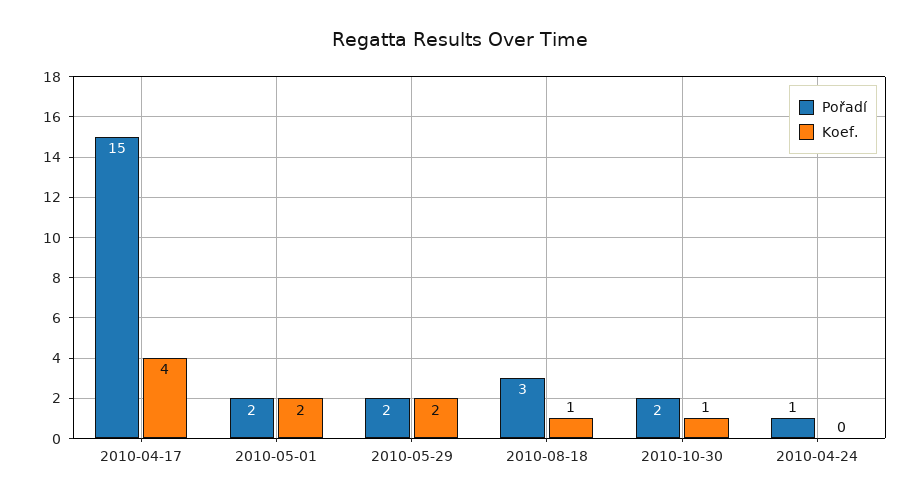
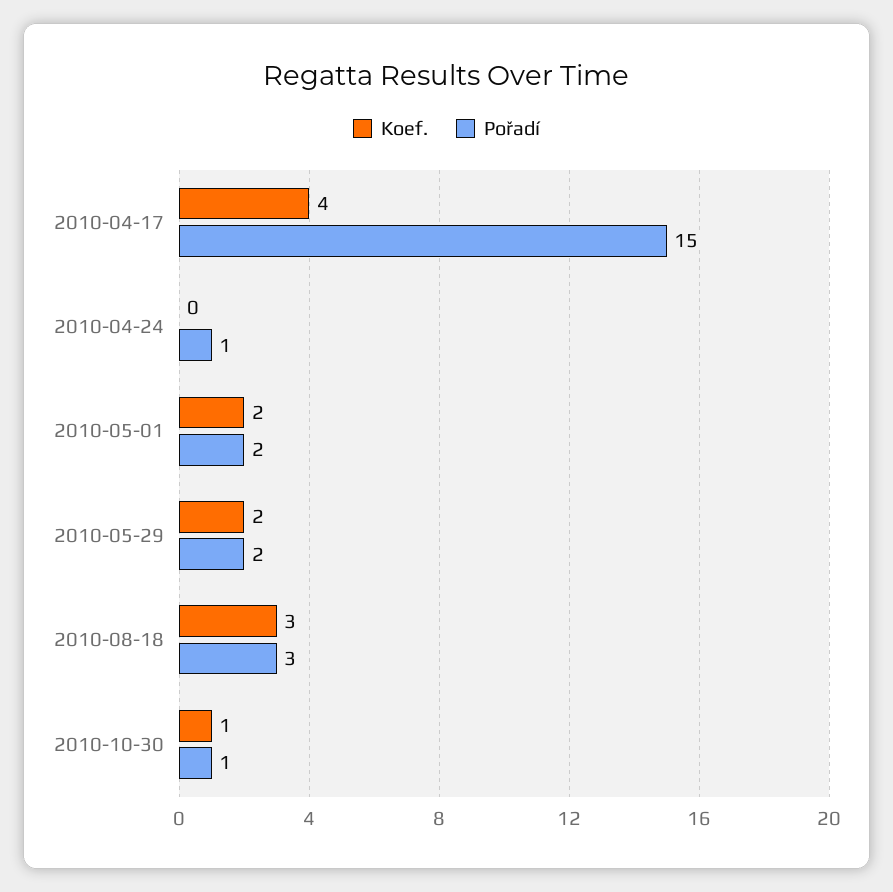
  {
    "Pořadí": {
      "2010-04-17": 15,
      "2010-05-01": 2,
      "2010-05-29": 2,
      "2010-08-18": 3,
-     "2010-10-30": 2,
+     "2010-10-30": 1,
      "2010-04-24": 1
    },
    "Koef.": {
      "2010-04-17": 4,
      "2010-05-01": 2,
      "2010-05-29": 2,
-     "2010-08-18": 1,
+     "2010-08-18": 3,
      "2010-10-30": 1,
      "2010-04-24": 0
    }
  }

